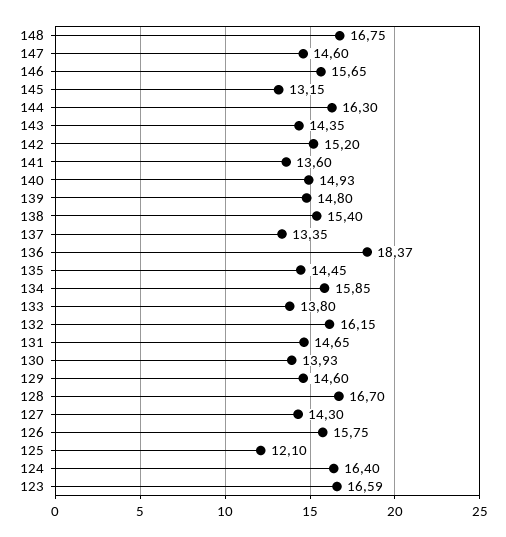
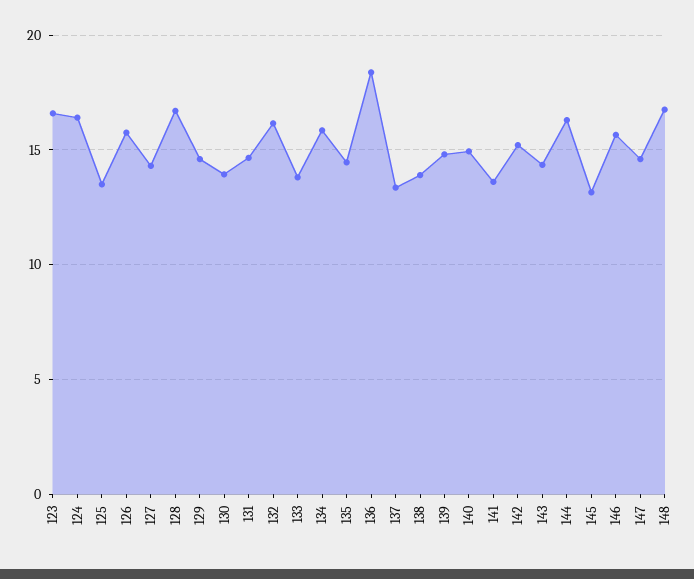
  {
    "148": 16.75,
    "147": 14.6,
    "146": 15.65,
    "145": 13.15,
    "144": 16.3,
    "143": 14.35,
    "142": 15.2,
    "141": 13.6,
    "140": 14.93,
    "139": 14.8,
-   "138": 15.4,
+   "138": 14,
    "137": 13.35,
    "136": 18.37,
    "135": 14.45,
    "134": 15.85,
    "133": 13.8,
    "132": 16.15,
    "131": 14.65,
    "130": 13.93,
    "129": 14.6,
    "128": 16.7,
    "127": 14.3,
    "126": 15.75,
-   "125": 12.1,
+   "125": 13.5,
    "124": 16.4,
    "123": 16.59
  }

